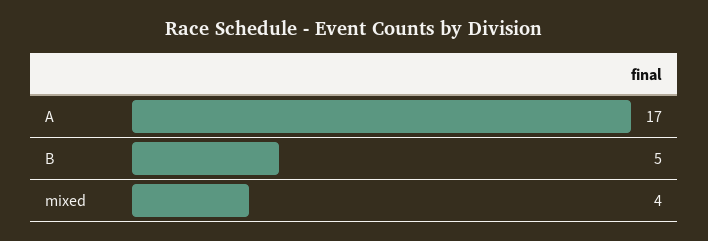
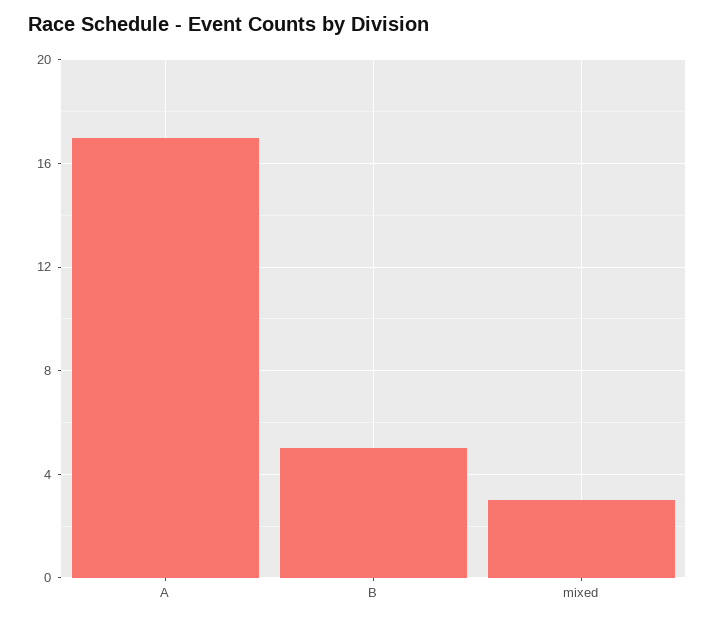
  {
    "A": 17,
    "B": 5,
-   "mixed": 4
+   "mixed": 3
  }

